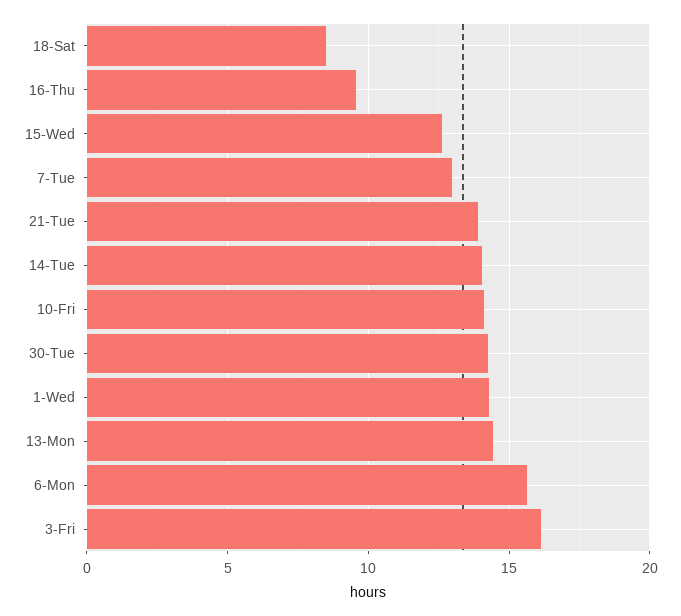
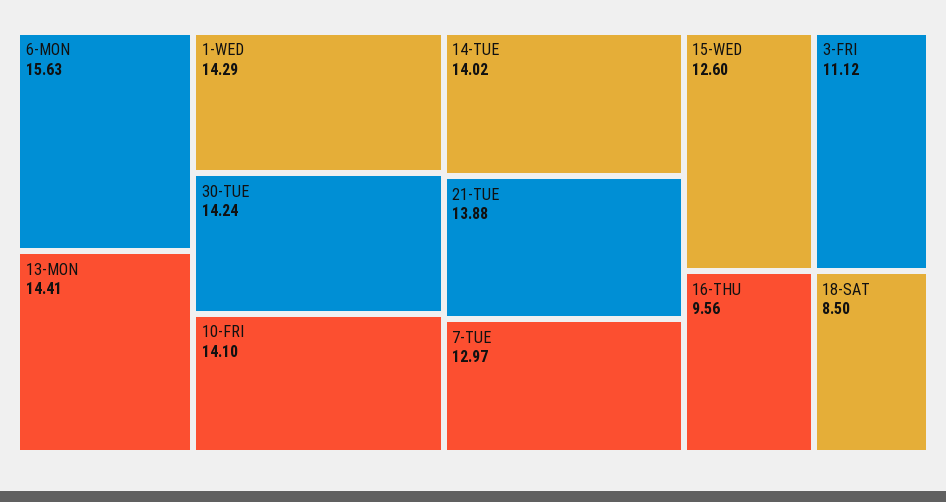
  {
    "18-Sat": 8.5,
    "16-Thu": 9.56,
    "15-Wed": 12.6,
    "7-Tue": 12.97,
    "21-Tue": 13.88,
    "14-Tue": 14.02,
    "10-Fri": 14.1,
    "30-Tue": 14.24,
    "1-Wed": 14.29,
    "13-Mon": 14.41,
    "6-Mon": 15.63,
-   "3-Fri": 16
+   "3-Fri": 11.12
  }

